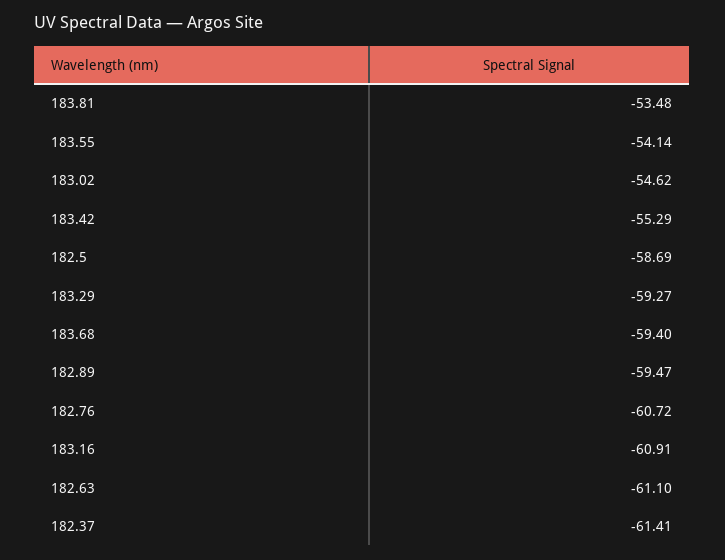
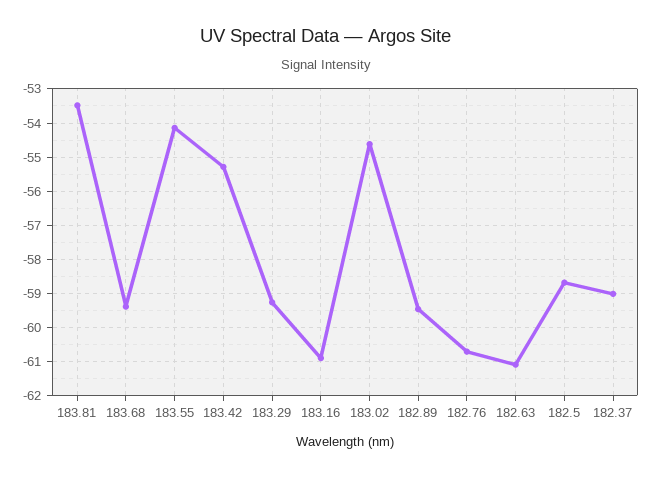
  {
    "183.81": -53.48,
    "183.55": -54.14,
    "183.02": -54.62,
    "183.42": -55.29,
    "182.5": -58.69,
    "183.29": -59.27,
    "183.68": -59.4,
    "182.89": -59.47,
    "182.76": -60.72,
    "183.16": -60.91,
    "182.63": -61.1,
-   "182.37": -61.41
+   "182.37": -59
  }

